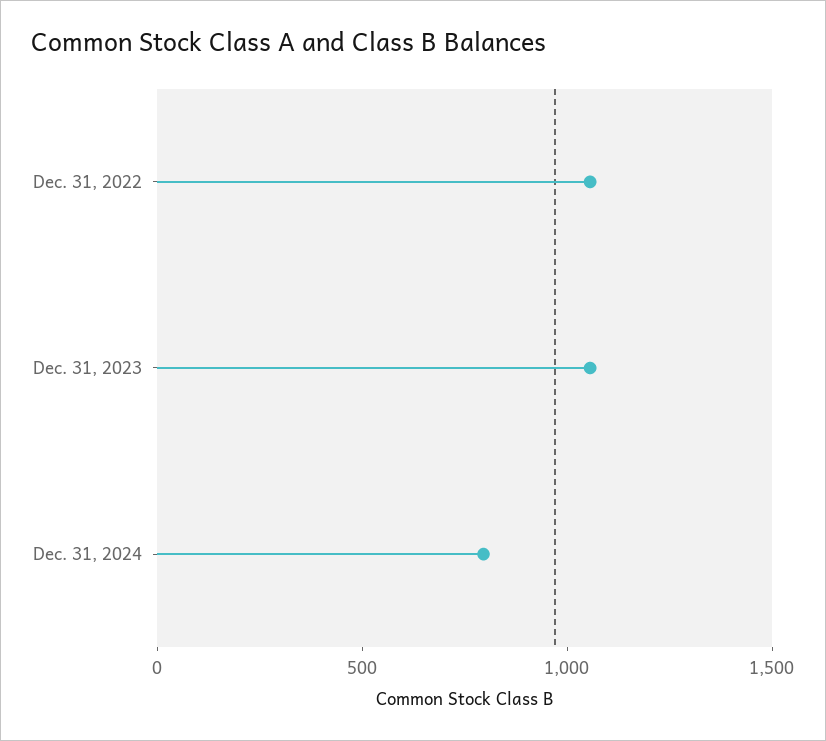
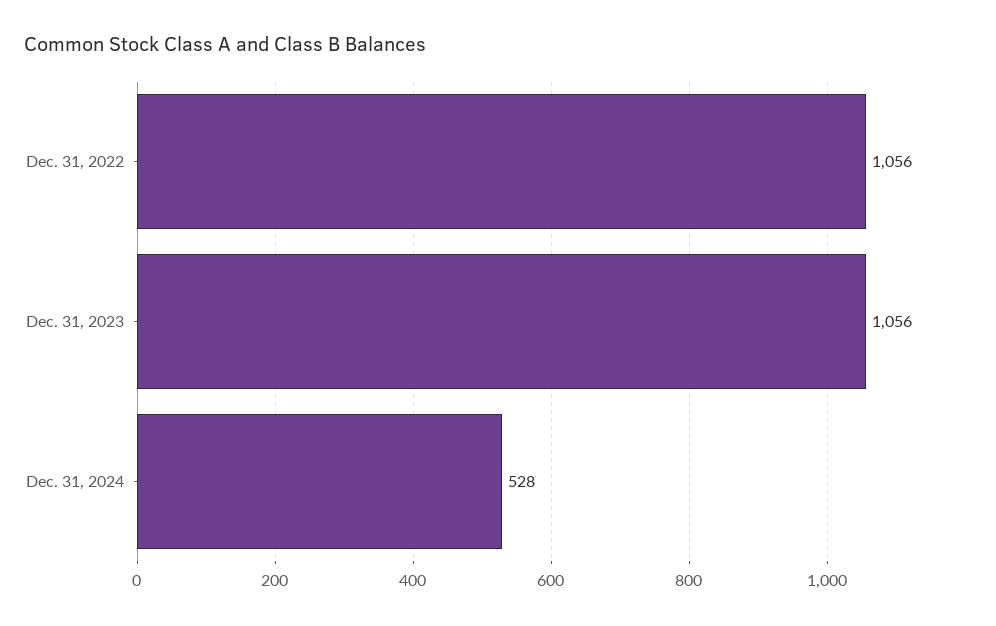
  {
    "Dec. 31, 2022": 1056,
    "Dec. 31, 2023": 1056,
-   "Dec. 31, 2024": 800
+   "Dec. 31, 2024": 528
  }

